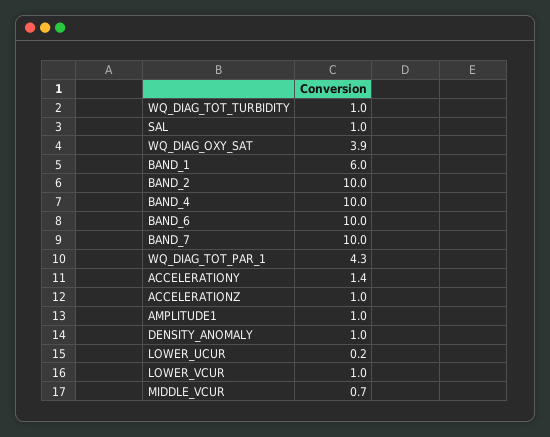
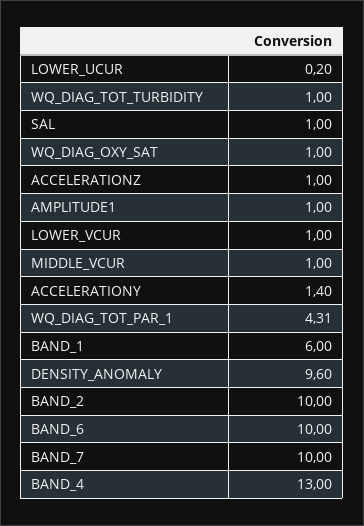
  {
    "WQ_DIAG_TOT_TURBIDITY": 1,
    "SAL": 1,
-   "WQ_DIAG_OXY_SAT": 3.9,
+   "WQ_DIAG_OXY_SAT": 1,
    "BAND_1": 6,
    "BAND_2": 10,
-   "BAND_4": 10,
+   "BAND_4": 13,
    "BAND_6": 10,
    "BAND_7": 10,
    "WQ_DIAG_TOT_PAR_1": 4.31,
    "ACCELERATIONY": 1.4,
    "ACCELERATIONZ": 1,
    "AMPLITUDE1": 1,
-   "DENSITY_ANOMALY": 1,
+   "DENSITY_ANOMALY": 9.6,
    "LOWER_UCUR": 0.2,
    "LOWER_VCUR": 1,
-   "MIDDLE_VCUR": 0.7
+   "MIDDLE_VCUR": 1
  }

